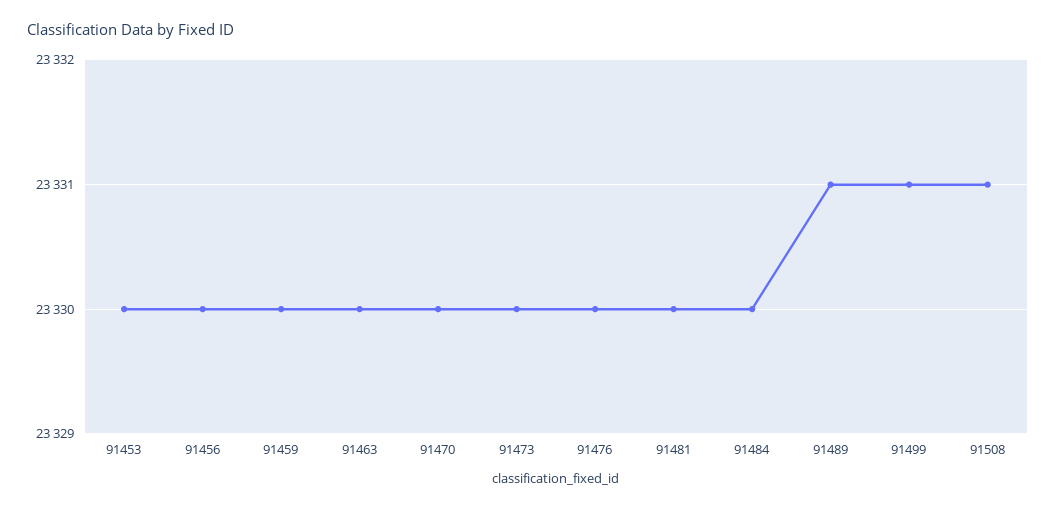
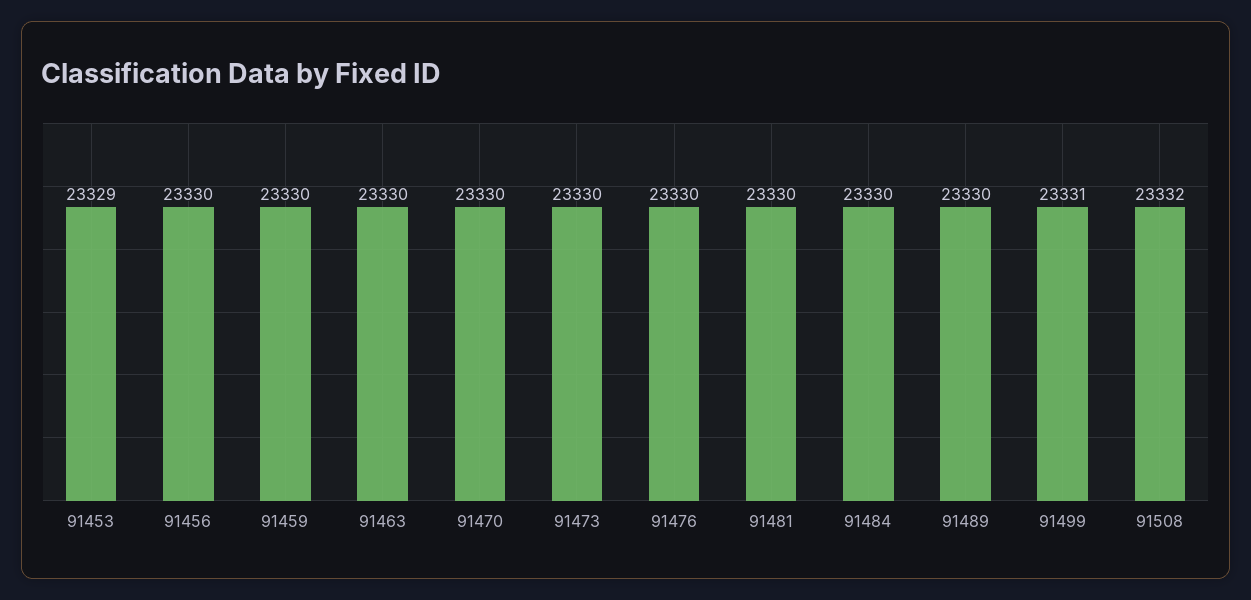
  {
-   "91453": 23330,
+   "91453": 23329,
    "91456": 23330,
    "91459": 23330,
    "91463": 23330,
    "91470": 23330,
    "91473": 23330,
    "91476": 23330,
    "91481": 23330,
    "91484": 23330,
-   "91489": 23331,
+   "91489": 23330,
    "91499": 23331,
-   "91508": 23331
+   "91508": 23332
  }

